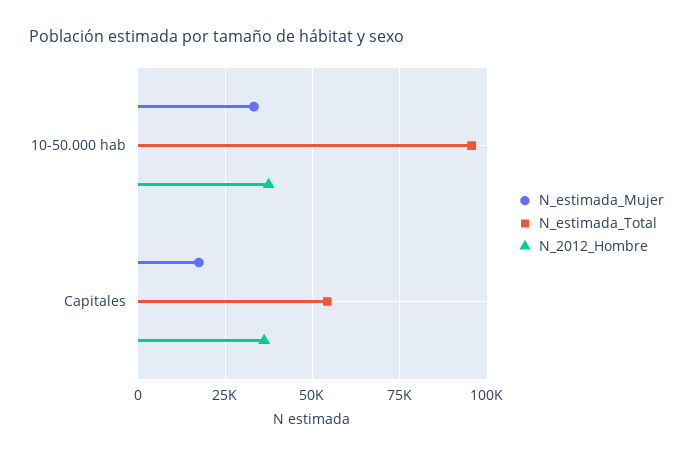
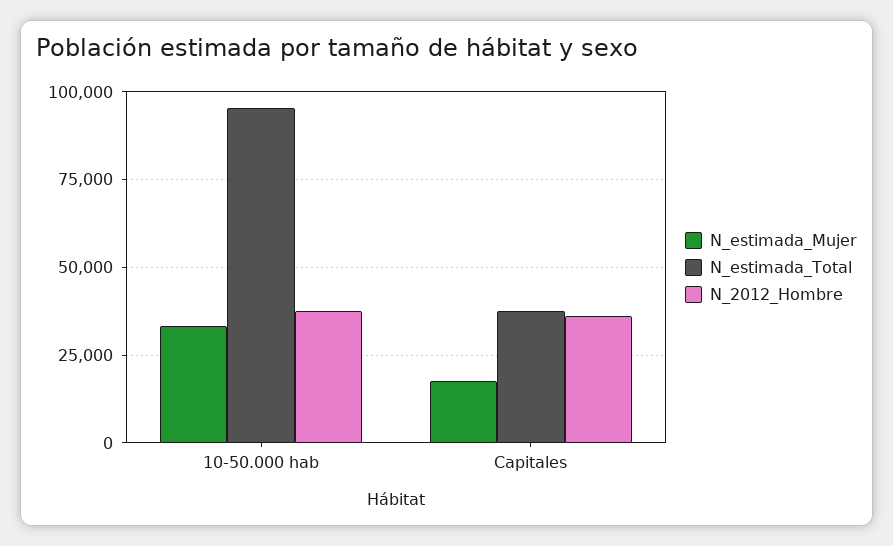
  {
    "N_estimada_Mujer": {
      "10-50.000 hab": 32500,
      "Capitales": 17500
    },
    "N_estimada_Total": {
      "10-50.000 hab": 95000,
-     "Capitales": 55000
+     "Capitales": 37500
    },
    "N_2012_Hombre": {
      "10-50.000 hab": 37500,
      "Capitales": 35000
    }
  }

